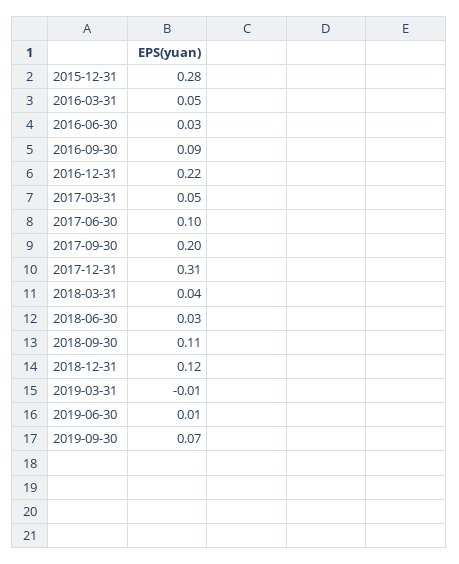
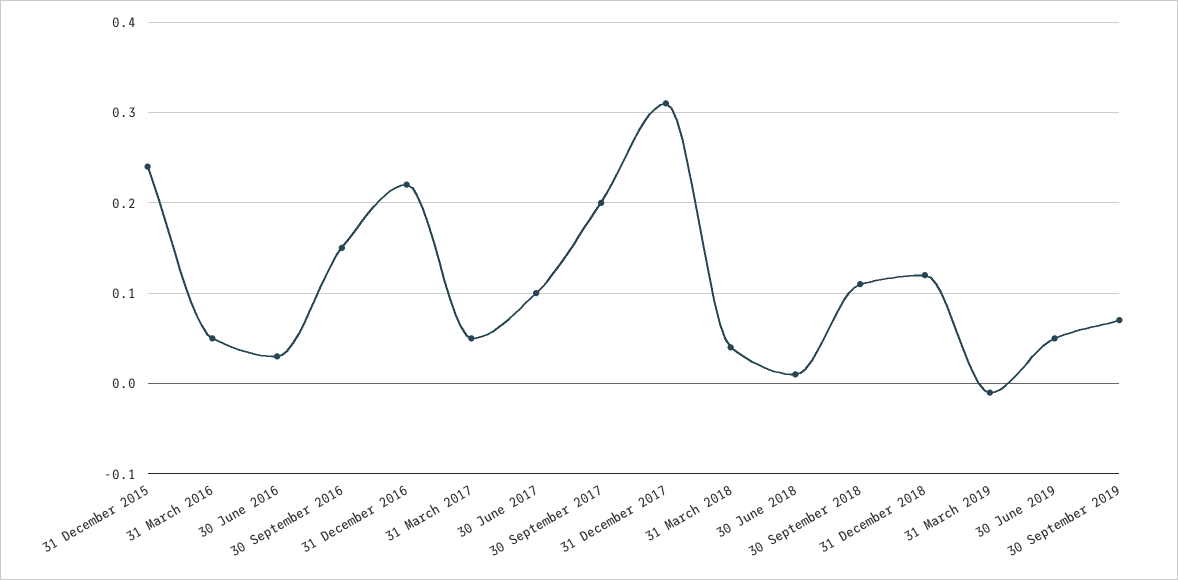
  {
-   "2015-12-31": 0.28,
+   "2015-12-31": 0.24,
    "2016-03-31": 0.05,
    "2016-06-30": 0.03,
-   "2016-09-30": 0.09,
+   "2016-09-30": 0.15,
    "2016-12-31": 0.22,
    "2017-03-31": 0.05,
    "2017-06-30": 0.1,
    "2017-09-30": 0.2,
    "2017-12-31": 0.31,
    "2018-03-31": 0.04,
-   "2018-06-30": 0.03,
+   "2018-06-30": 0.01,
    "2018-09-30": 0.11,
    "2018-12-31": 0.12,
    "2019-03-31": -0.01,
-   "2019-06-30": 0.01,
+   "2019-06-30": 0.05,
    "2019-09-30": 0.07
  }

